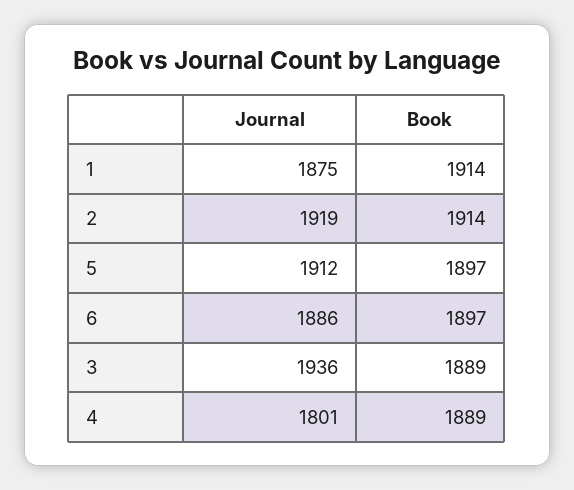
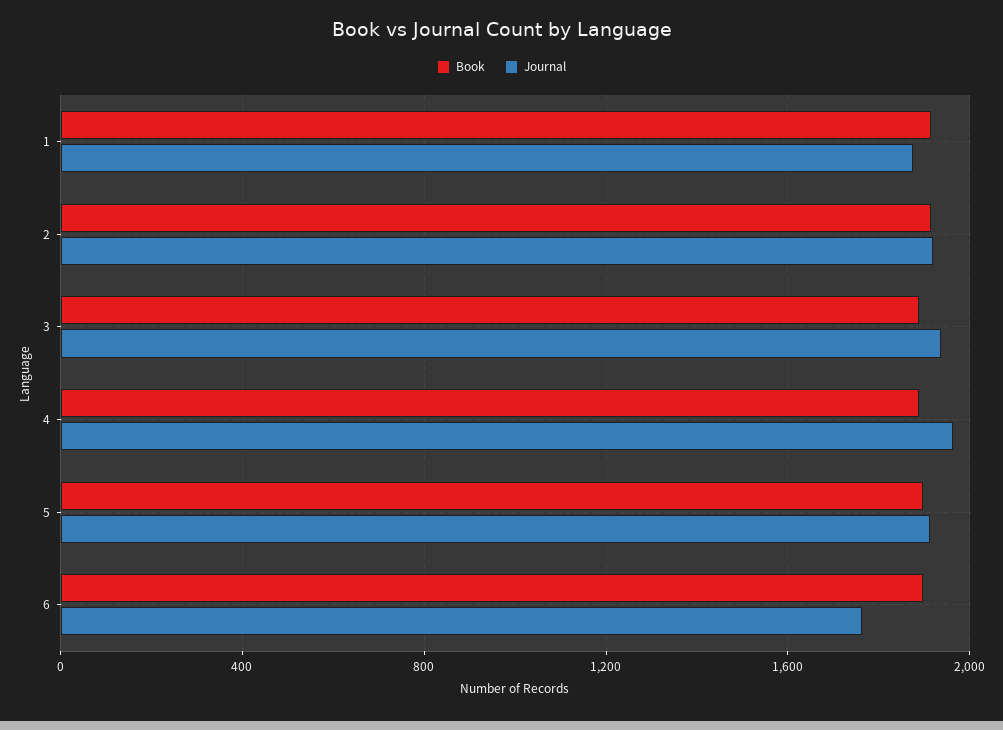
  {
    "Journal": {
      "1": 1875,
      "2": 1919,
      "5": 1912,
-     "6": 1886,
+     "6": 1750,
      "3": 1936,
-     "4": 1801
+     "4": 1950
    },
    "Book": {
      "1": 1914,
      "2": 1914,
      "5": 1897,
      "6": 1897,
      "3": 1889,
      "4": 1889
    }
  }

